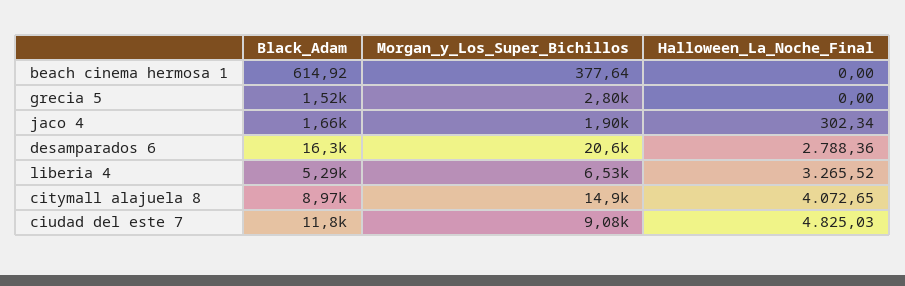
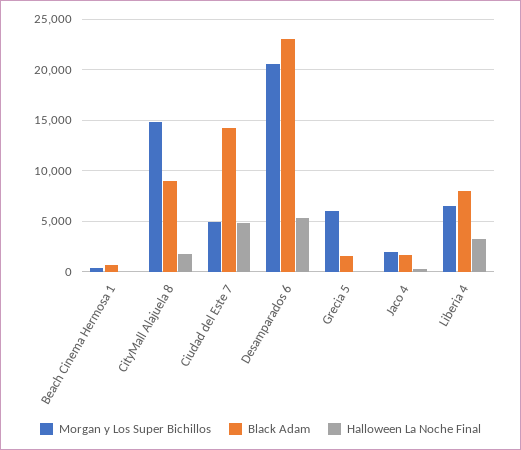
  {
    "Black_Adam": {
      "beach cinema hermosa 1": 614.92,
      "grecia 5": 1520,
      "jaco 4": 1660,
-     "desamparados 6": 16300,
+     "desamparados 6": 23000,
-     "liberia 4": 5290,
+     "liberia 4": 8000,
      "citymall alajuela 8": 8970,
-     "ciudad del este 7": 11800
+     "ciudad del este 7": 14000
    },
    "Morgan_y_Los_Super_Bichillos": {
      "beach cinema hermosa 1": 377.64,
-     "grecia 5": 2800,
+     "grecia 5": 6000,
      "jaco 4": 1900,
      "desamparados 6": 20600,
      "liberia 4": 6530,
      "citymall alajuela 8": 14900,
-     "ciudad del este 7": 9080
+     "ciudad del este 7": 5000
    },
    "Halloween_La_Noche_Final": {
      "beach cinema hermosa 1": 0,
      "grecia 5": 0,
      "jaco 4": 302.34,
-     "desamparados 6": 2788.36,
+     "desamparados 6": 5000,
      "liberia 4": 3265.52,
-     "citymall alajuela 8": 4072.65,
+     "citymall alajuela 8": 2000,
      "ciudad del este 7": 4825.03
    }
  }

